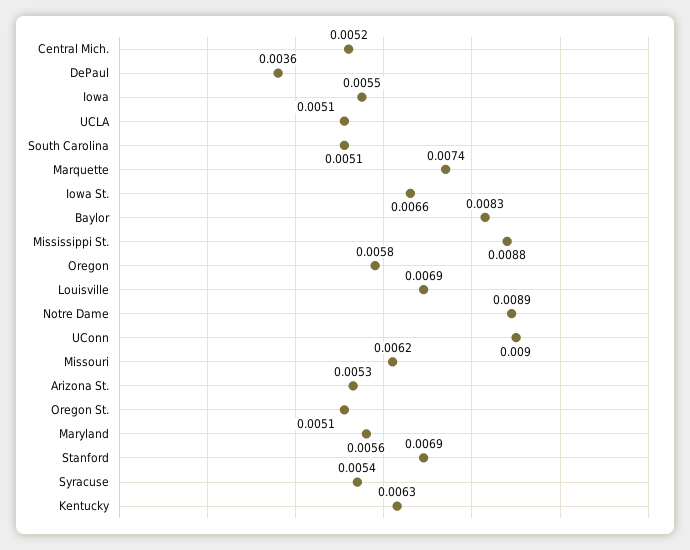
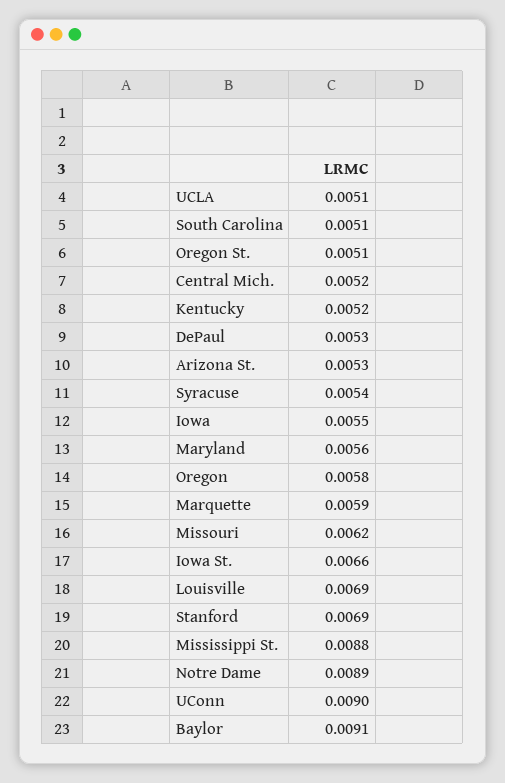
  {
    "Central Mich.": 0.0052,
-   "DePaul": 0.0036,
+   "DePaul": 0.0053,
    "Iowa": 0.0055,
    "UCLA": 0.0051,
    "South Carolina": 0.0051,
-   "Marquette": 0.0074,
+   "Marquette": 0.0059,
    "Iowa St.": 0.0066,
-   "Baylor": 0.0083,
+   "Baylor": 0.0091,
    "Mississippi St.": 0.0088,
    "Oregon": 0.0058,
    "Louisville": 0.0069,
    "Notre Dame": 0.0089,
    "UConn": 0.009,
    "Missouri": 0.0062,
    "Arizona St.": 0.0053,
    "Oregon St.": 0.0051,
    "Maryland": 0.0056,
    "Stanford": 0.0069,
    "Syracuse": 0.0054,
-   "Kentucky": 0.0063
+   "Kentucky": 0.0052
  }

